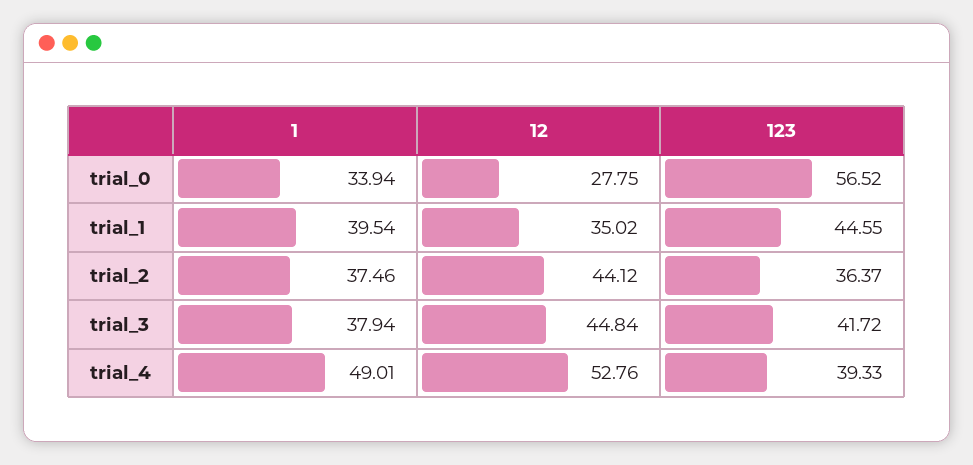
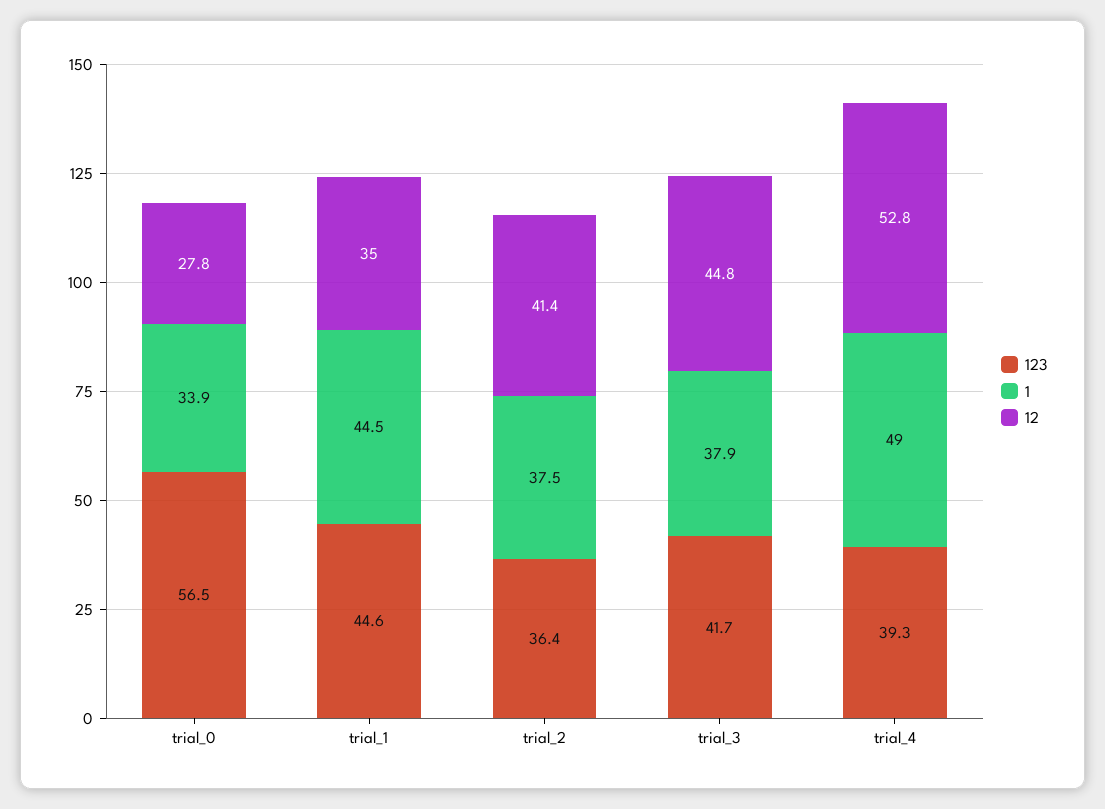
  {
    "1": {
      "trial_0": 33.94,
-     "trial_1": 39.54,
+     "trial_1": 44.5,
      "trial_2": 37.46,
      "trial_3": 37.94,
      "trial_4": 49.01
    },
    "12": {
      "trial_0": 27.75,
      "trial_1": 35.02,
-     "trial_2": 44.12,
+     "trial_2": 41.4,
      "trial_3": 44.84,
      "trial_4": 52.76
    },
    "123": {
      "trial_0": 56.52,
      "trial_1": 44.55,
      "trial_2": 36.37,
      "trial_3": 41.72,
      "trial_4": 39.33
    }
  }

